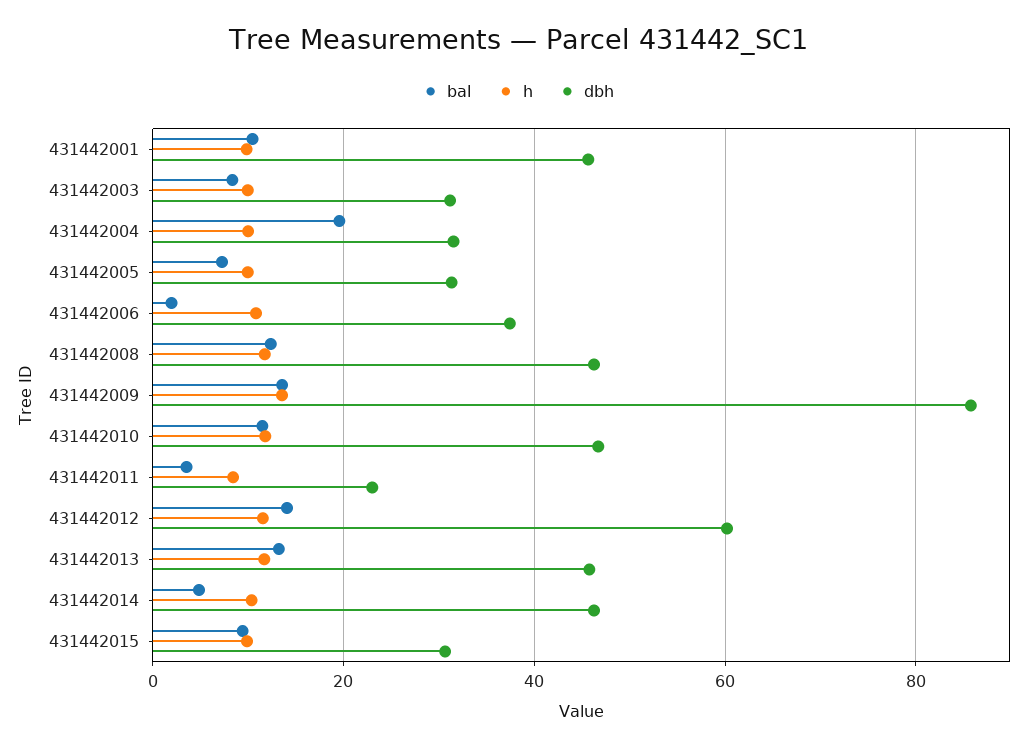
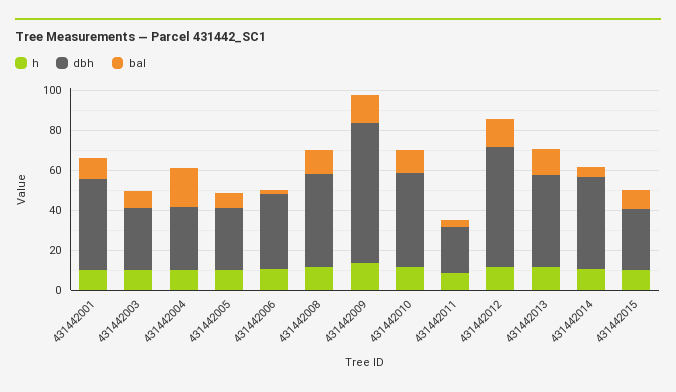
  {
    "bal": {
      "431442001": 10,
      "431442003": 8,
      "431442004": 20,
      "431442005": 8,
      "431442006": 2,
      "431442008": 12,
      "431442009": 14,
      "431442010": 12,
      "431442011": 4,
      "431442012": 14,
      "431442013": 14,
      "431442014": 4,
      "431442015": 10
    },
    "h": {
      "431442001": 10,
      "431442003": 10,
      "431442004": 10,
      "431442005": 10,
      "431442006": 10,
      "431442008": 12,
      "431442009": 14,
      "431442010": 12,
      "431442011": 8,
      "431442012": 12,
      "431442013": 12,
      "431442014": 10,
      "431442015": 10
    },
    "dbh": {
      "431442001": 46,
      "431442003": 32,
      "431442004": 32,
      "431442005": 32,
      "431442006": 38,
      "431442008": 46,
-     "431442009": 86,
+     "431442009": 70,
      "431442010": 46,
      "431442011": 24,
      "431442012": 60,
      "431442013": 46,
      "431442014": 46,
      "431442015": 30
    }
  }

